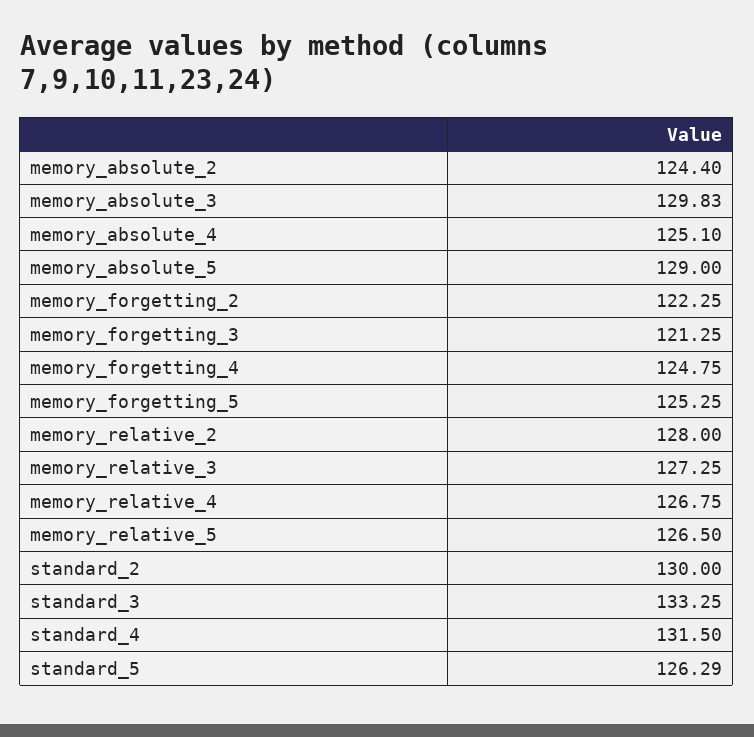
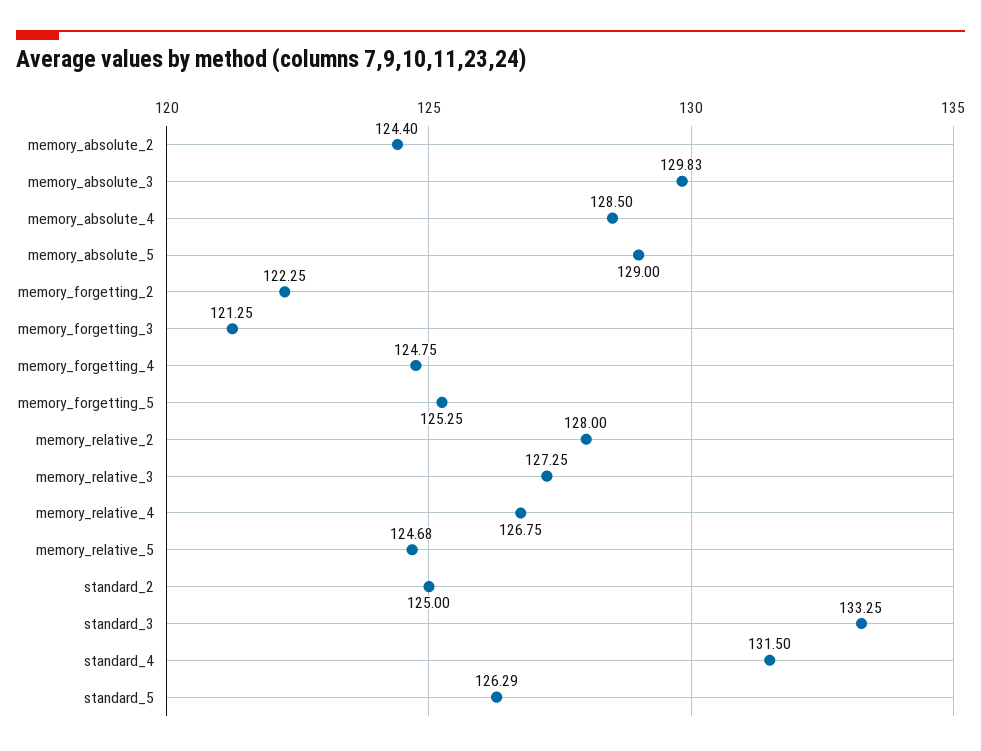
  {
    "memory_absolute_2": 124.4,
    "memory_absolute_3": 129.83,
-   "memory_absolute_4": 125.1,
+   "memory_absolute_4": 128.5,
    "memory_absolute_5": 129,
    "memory_forgetting_2": 122.25,
    "memory_forgetting_3": 121.25,
    "memory_forgetting_4": 124.75,
    "memory_forgetting_5": 125.25,
    "memory_relative_2": 128,
    "memory_relative_3": 127.25,
    "memory_relative_4": 126.75,
-   "memory_relative_5": 126.5,
+   "memory_relative_5": 124.68,
-   "standard_2": 130,
+   "standard_2": 125,
    "standard_3": 133.25,
    "standard_4": 131.5,
    "standard_5": 126.29
  }

